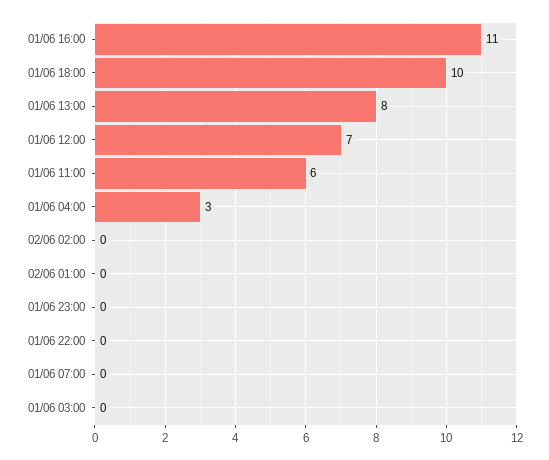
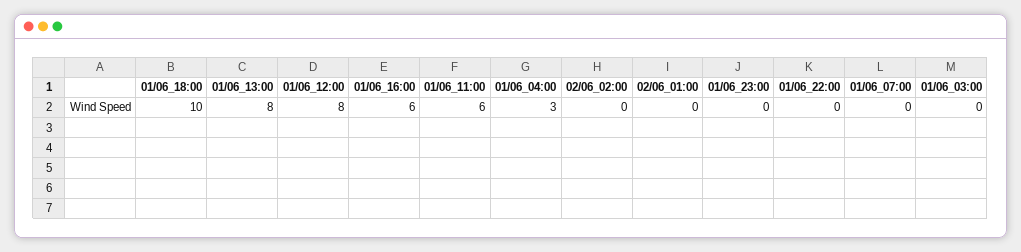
  {
-   "01/06 16:00": 11,
+   "01/06 16:00": 6,
    "01/06 18:00": 10,
    "01/06 13:00": 8,
-   "01/06 12:00": 7,
+   "01/06 12:00": 8,
    "01/06 11:00": 6,
    "01/06 04:00": 3,
    "02/06 02:00": 0,
    "02/06 01:00": 0,
    "01/06 23:00": 0,
    "01/06 22:00": 0,
    "01/06 07:00": 0,
    "01/06 03:00": 0
  }

